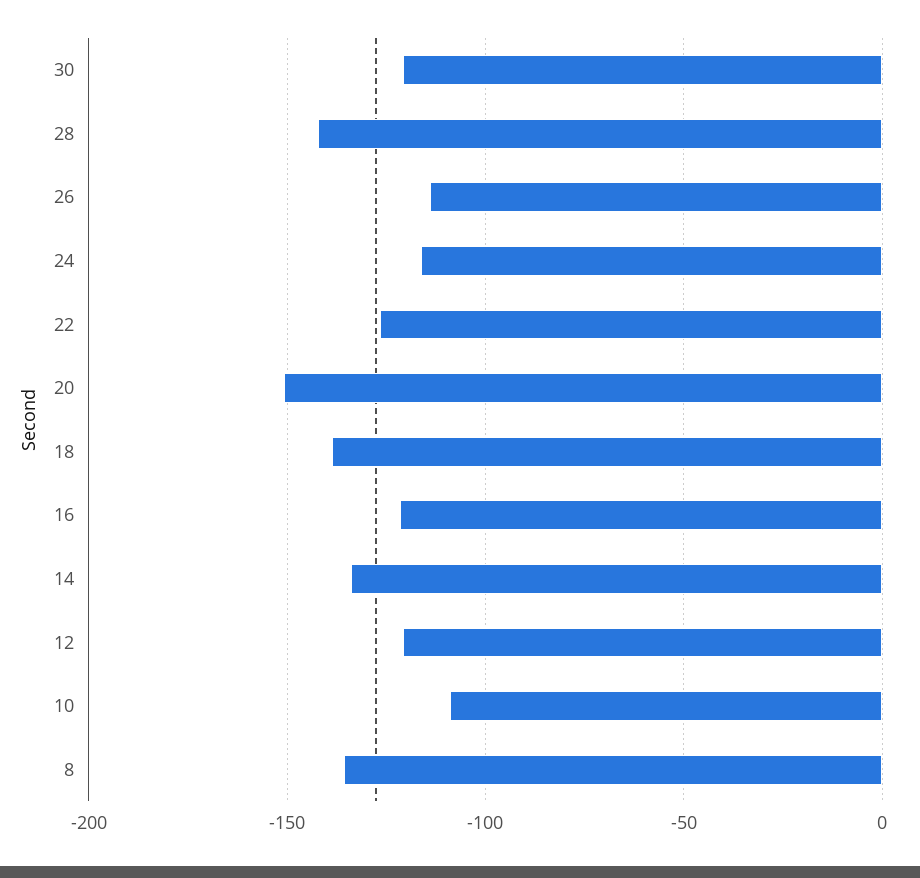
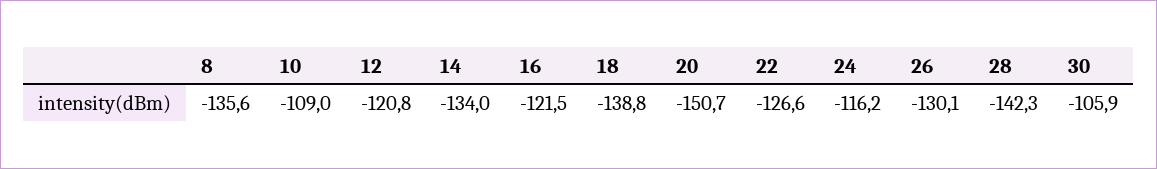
  {
-   "30": -120,
+   "30": -105.9,
    "28": -142.3,
-   "26": -115,
+   "26": -130.1,
    "24": -116.2,
    "22": -126.6,
    "20": -150.7,
    "18": -138.8,
    "16": -121.5,
    "14": -134,
    "12": -120.8,
    "10": -109,
    "8": -135.6
  }

